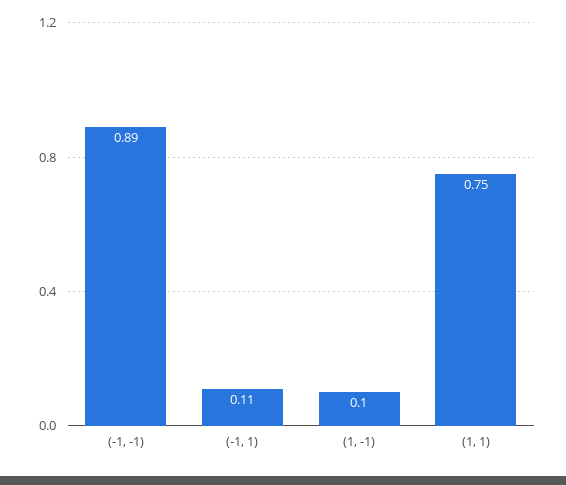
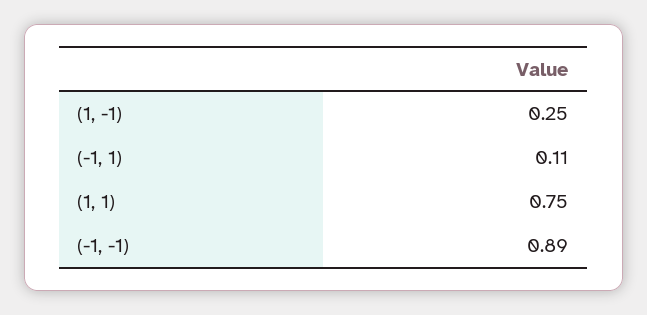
  {
    "(-1, -1)": 0.89,
    "(-1, 1)": 0.11,
-   "(1, -1)": 0.1,
+   "(1, -1)": 0.25,
    "(1, 1)": 0.75
  }

